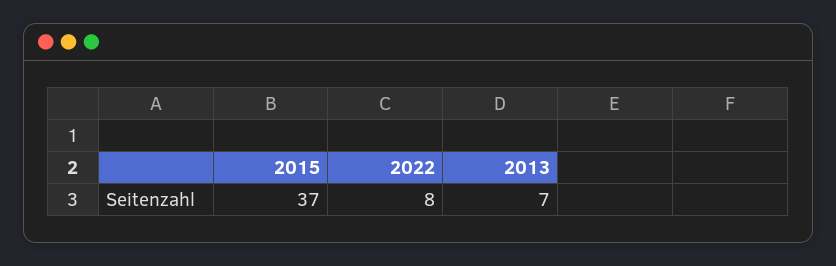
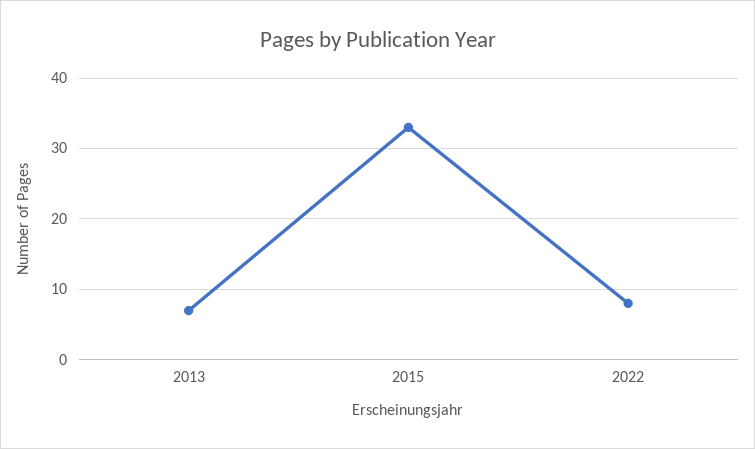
  {
-   "2015": 37,
+   "2015": 33,
    "2022": 8,
    "2013": 7
  }

